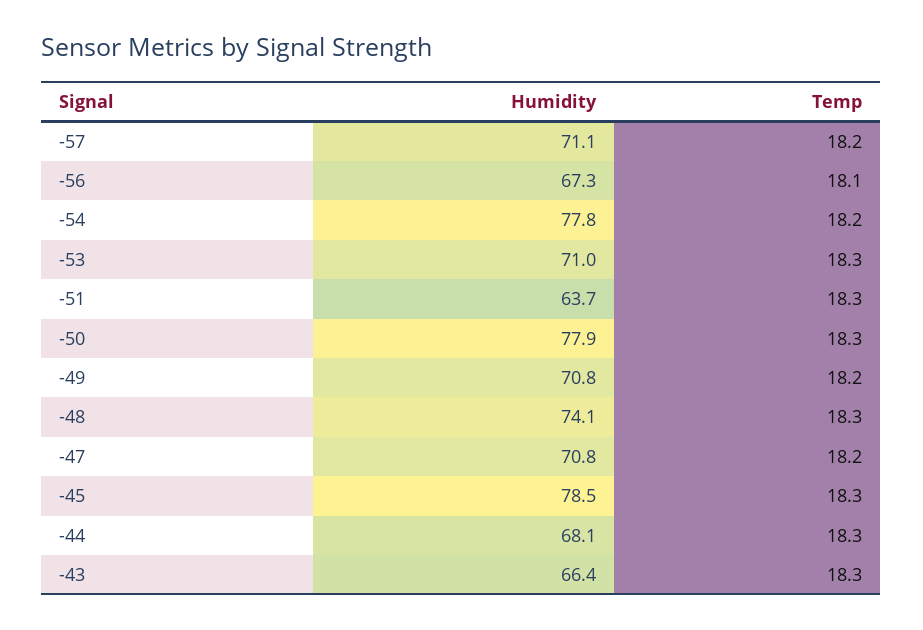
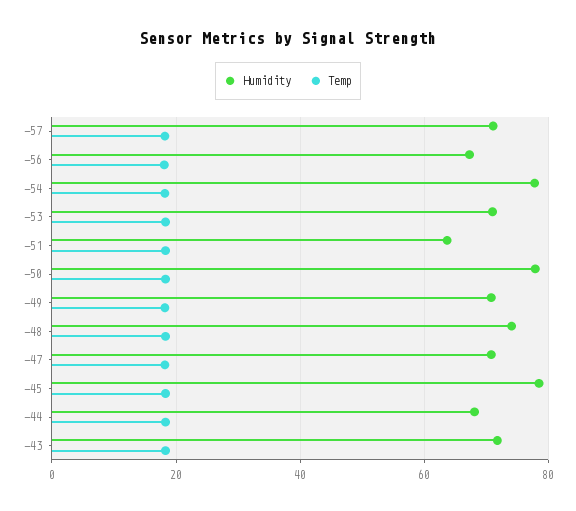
  {
    "Humidity": {
      "-57": 71.1,
      "-56": 67.3,
      "-54": 77.8,
      "-53": 71,
      "-51": 63.7,
      "-50": 77.9,
      "-49": 70.8,
      "-48": 74.1,
      "-47": 70.8,
      "-45": 78.5,
      "-44": 68.1,
-     "-43": 66.4
+     "-43": 72
    },
    "Temp": {
      "-57": 18.2,
      "-56": 18.1,
      "-54": 18.2,
      "-53": 18.3,
      "-51": 18.3,
      "-50": 18.3,
      "-49": 18.2,
      "-48": 18.3,
      "-47": 18.2,
      "-45": 18.3,
      "-44": 18.3,
      "-43": 18.3
    }
  }

